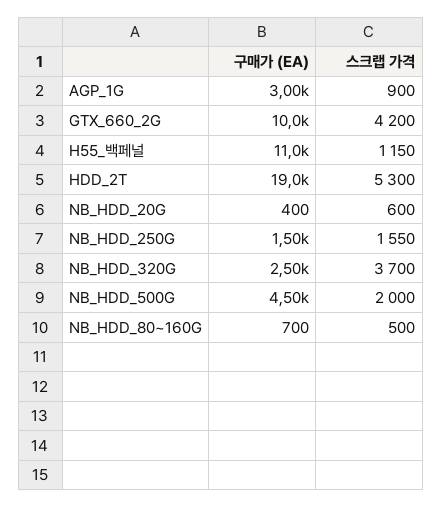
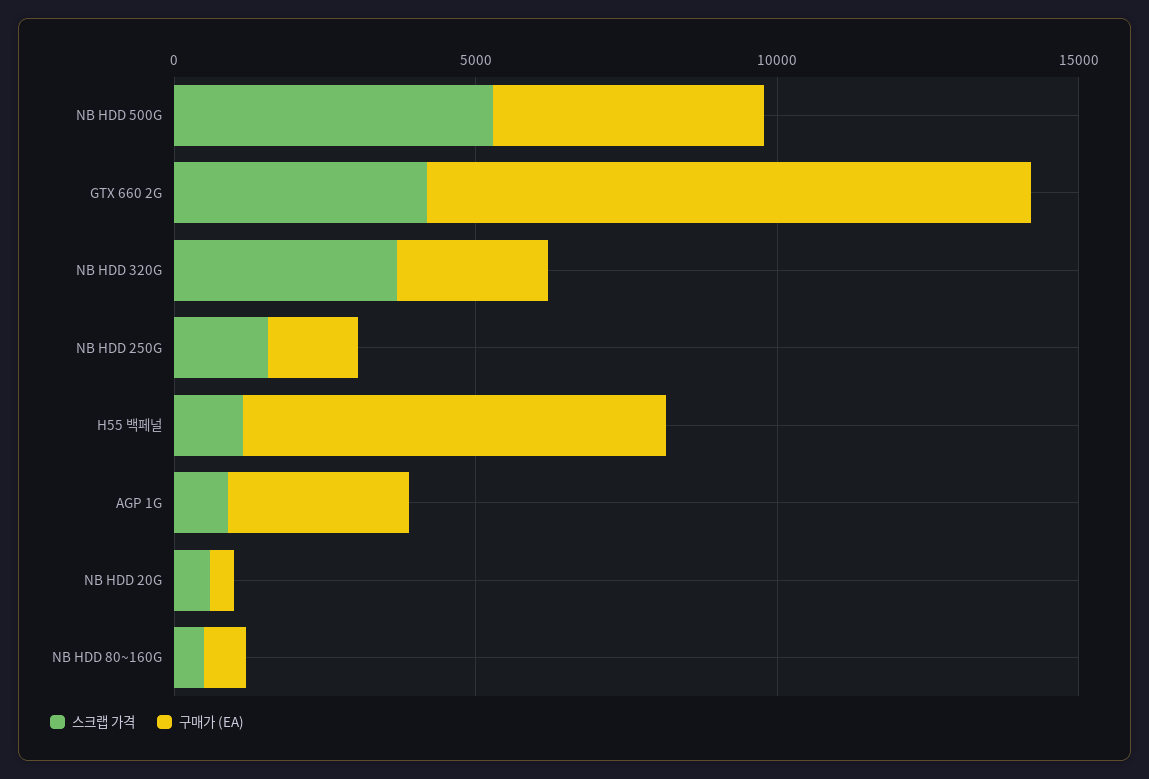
  {
    "구매가 (EA)": {
      "AGP_1G": 3000,
      "GTX_660_2G": 10000,
-     "H55_백페널": 11000,
+     "H55_백페널": 7000,
-     "HDD_2T": 19000,
      "NB_HDD_20G": 400,
      "NB_HDD_250G": 1500,
      "NB_HDD_320G": 2500,
      "NB_HDD_500G": 4500,
      "NB_HDD_80~160G": 700
    },
    "스크랩 가격": {
      "AGP_1G": 900,
      "GTX_660_2G": 4200,
      "H55_백페널": 1150,
-     "HDD_2T": 5300,
      "NB_HDD_20G": 600,
      "NB_HDD_250G": 1550,
      "NB_HDD_320G": 3700,
-     "NB_HDD_500G": 2000,
+     "NB_HDD_500G": 5000,
      "NB_HDD_80~160G": 500
    }
  }

